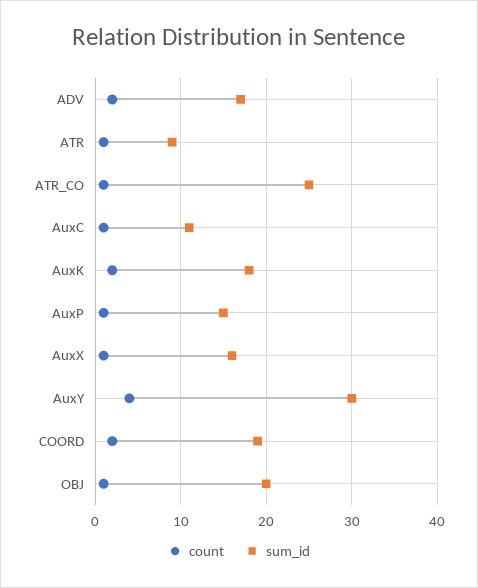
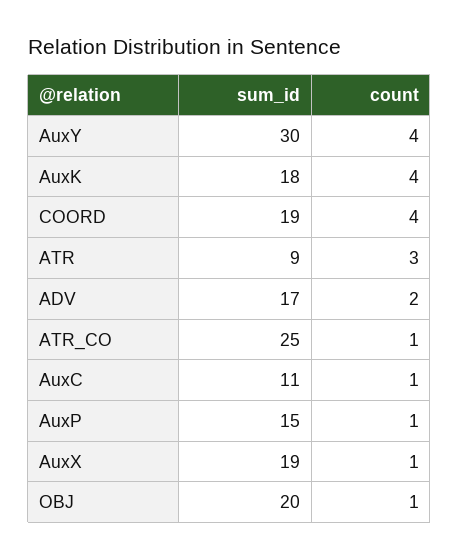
  {
    "count": {
      "ADV": 2,
-     "ATR": 1,
+     "ATR": 3,
      "ATR_CO": 1,
      "AuxC": 1,
-     "AuxK": 2,
+     "AuxK": 4,
      "AuxP": 1,
      "AuxX": 1,
      "AuxY": 4,
-     "COORD": 2,
+     "COORD": 4,
      "OBJ": 1
    },
    "sum_id": {
      "ADV": 17,
      "ATR": 9,
      "ATR_CO": 25,
      "AuxC": 11,
      "AuxK": 18,
      "AuxP": 15,
-     "AuxX": 16,
+     "AuxX": 19,
      "AuxY": 30,
      "COORD": 19,
      "OBJ": 20
    }
  }

